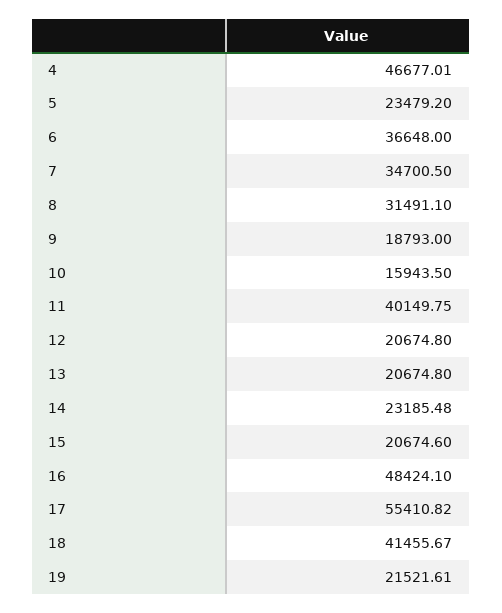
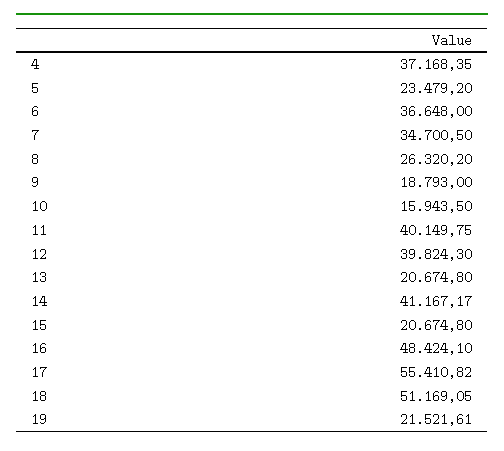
  {
-   "4": 46677.01,
+   "4": 37168.35,
    "5": 23479.2,
    "6": 36648,
    "7": 34700.5,
-   "8": 31491.1,
+   "8": 26320.2,
    "9": 18793,
    "10": 15943.5,
    "11": 40149.75,
-   "12": 20674.8,
+   "12": 39824.3,
    "13": 20674.8,
-   "14": 23185.48,
+   "14": 41167.17,
-   "15": 20674.6,
+   "15": 20674.8,
    "16": 48424.1,
    "17": 55410.82,
-   "18": 41455.67,
+   "18": 51169.05,
    "19": 21521.61
  }

